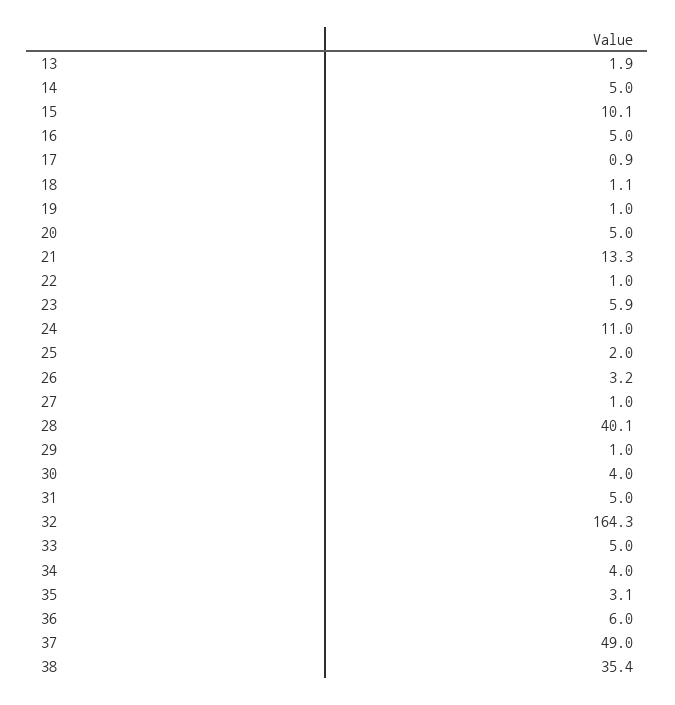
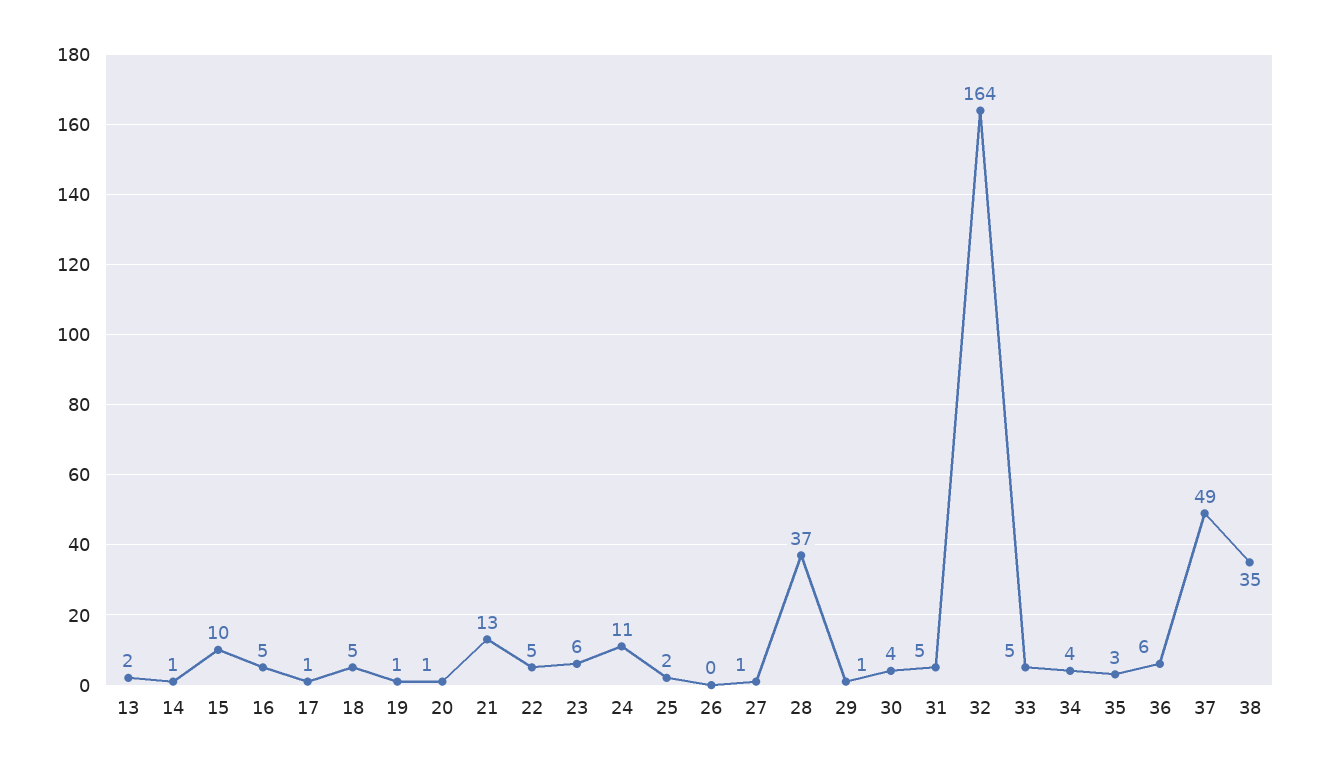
  {
    "13": 1.9,
-   "14": 5,
+   "14": 1,
    "15": 10.1,
    "16": 5,
    "17": 0.9,
-   "18": 1.1,
+   "18": 5,
    "19": 1,
-   "20": 5,
+   "20": 1,
    "21": 13.3,
-   "22": 1,
+   "22": 5,
    "23": 5.9,
    "24": 11,
    "25": 2,
-   "26": 3.2,
+   "26": 0,
    "27": 1,
-   "28": 40.1,
+   "28": 37,
    "29": 1,
    "30": 4,
    "31": 5,
    "32": 164.3,
    "33": 5,
    "34": 4,
    "35": 3.1,
    "36": 6,
    "37": 49,
    "38": 35.4
  }

